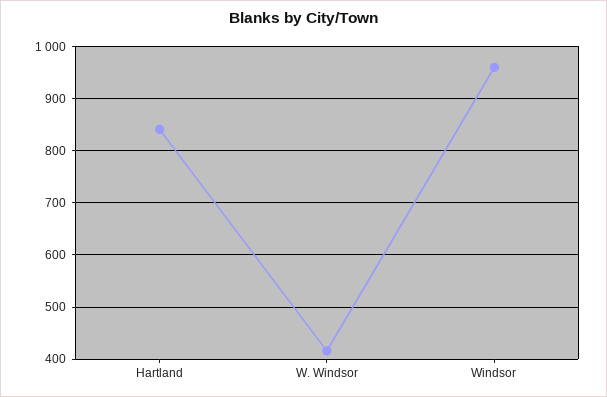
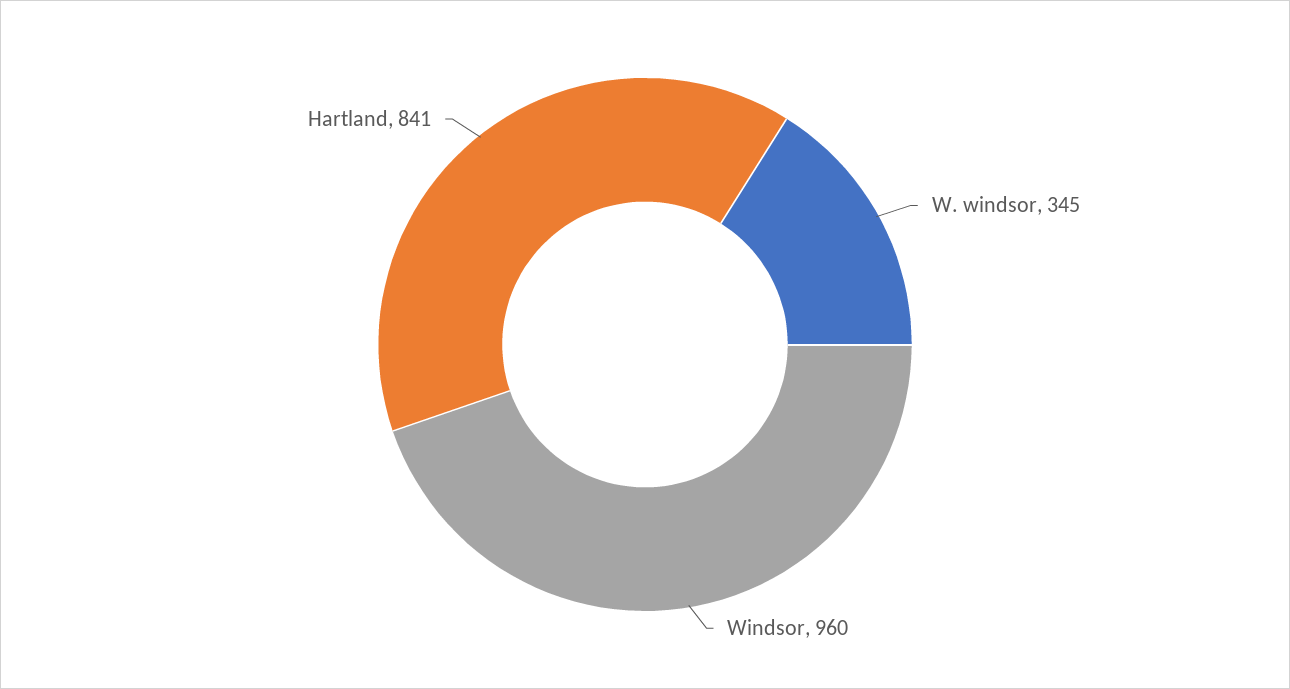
  {
    "Hartland": 841,
-   "W. Windsor": 420,
+   "W. Windsor": 345,
    "Windsor": 960
  }

